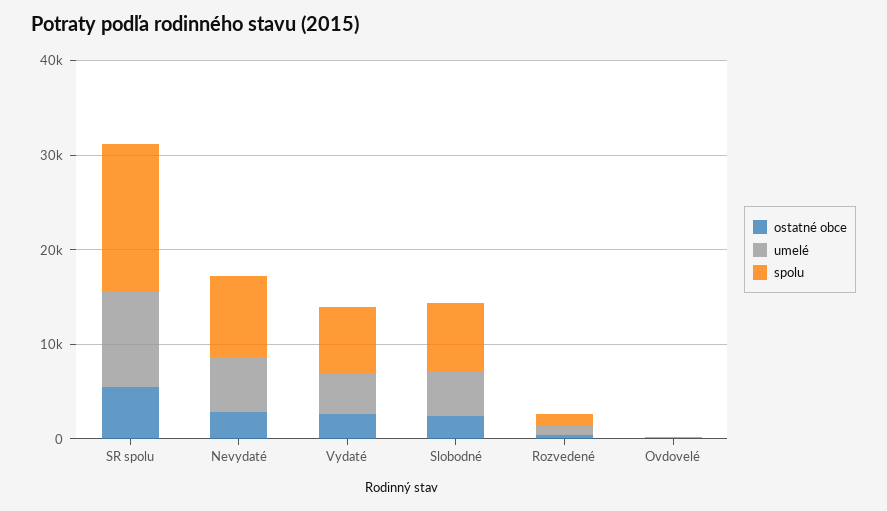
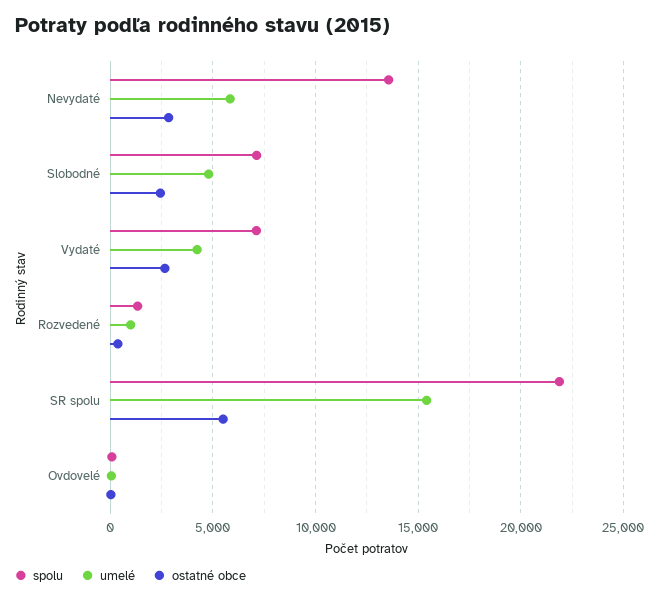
  {
    "ostatné obce": {
      "SR spolu": 5500,
      "Nevydaté": 3000,
      "Vydaté": 2500,
      "Slobodné": 2500,
      "Rozvedené": 500,
      "Ovdovelé": 0
    },
    "umelé": {
-     "SR spolu": 10000,
+     "SR spolu": 15500,
      "Nevydaté": 6000,
      "Vydaté": 4000,
      "Slobodné": 5000,
      "Rozvedené": 1000,
      "Ovdovelé": 0
    },
    "spolu": {
-     "SR spolu": 16000,
+     "SR spolu": 22000,
-     "Nevydaté": 8000,
+     "Nevydaté": 13500,
      "Vydaté": 7000,
      "Slobodné": 7000,
      "Rozvedené": 1500,
      "Ovdovelé": 0
    }
  }

